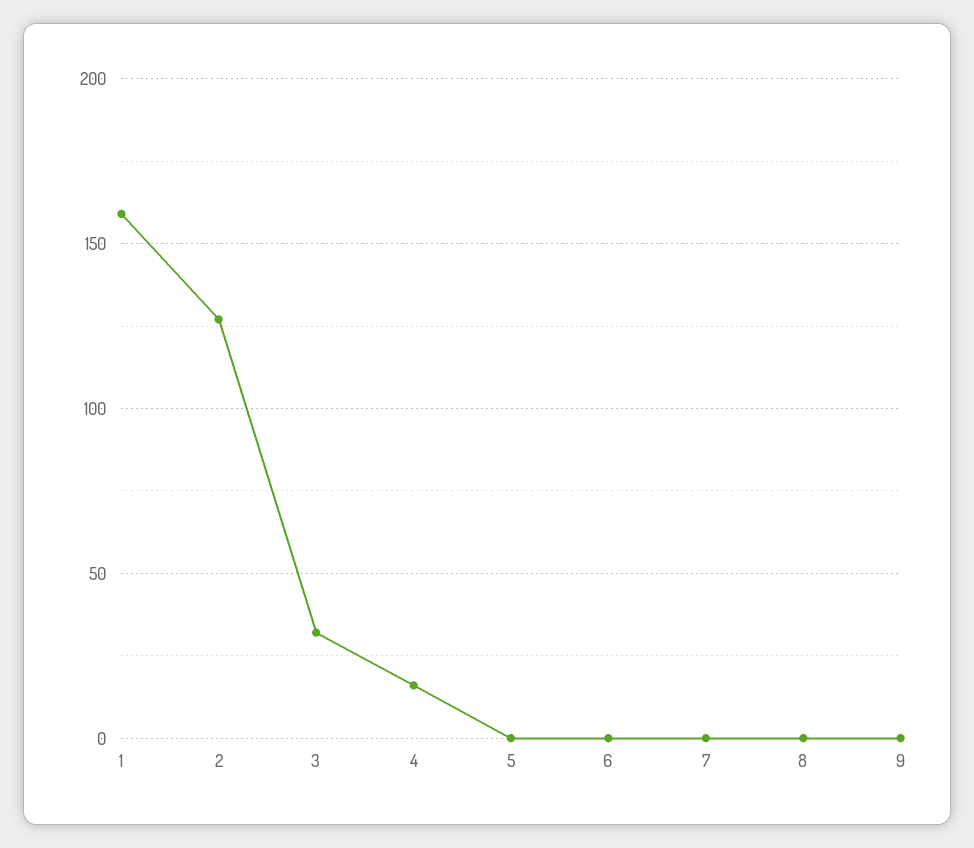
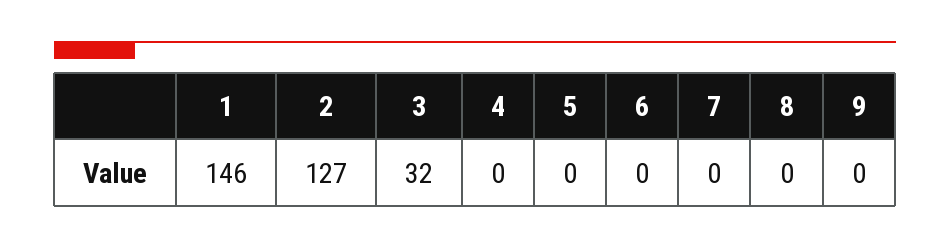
  {
-   "1": 160,
+   "1": 146,
    "2": 127,
    "3": 32,
-   "4": 15,
+   "4": 0,
    "5": 0,
    "6": 0,
    "7": 0,
    "8": 0,
    "9": 0
  }

